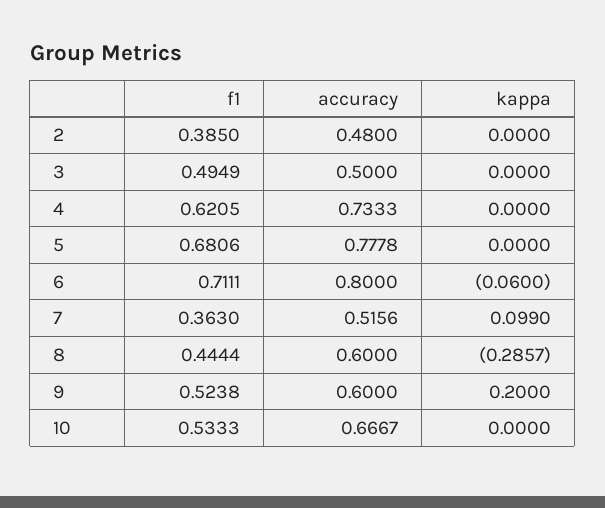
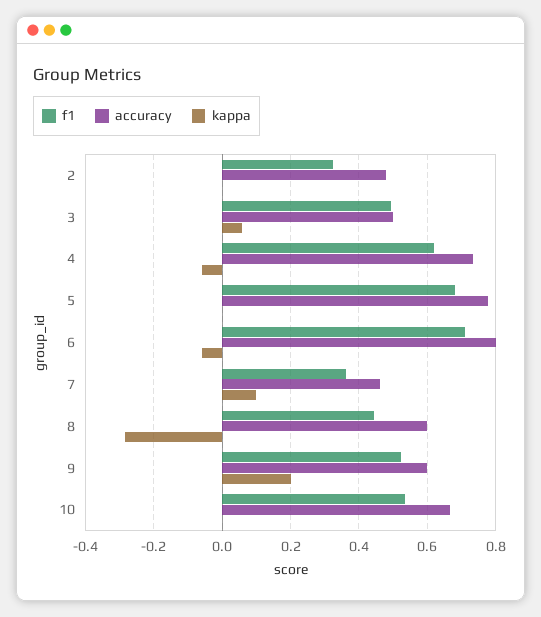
  {
    "f1": {
-     "2": 0.385,
+     "2": 0.32,
      "3": 0.4949,
      "4": 0.6205,
      "5": 0.6806,
      "6": 0.7111,
      "7": 0.363,
      "8": 0.4444,
      "9": 0.5238,
      "10": 0.5333
    },
    "accuracy": {
      "2": 0.48,
      "3": 0.5,
      "4": 0.7333,
      "5": 0.7778,
      "6": 0.8,
-     "7": 0.5156,
+     "7": 0.46,
      "8": 0.6,
      "9": 0.6,
      "10": 0.6667
    },
    "kappa": {
      "2": 0,
-     "3": 0,
+     "3": 0.06,
-     "4": 0,
+     "4": -0.06,
      "5": 0,
      "6": -0.06,
      "7": 0.099,
      "8": -0.2857,
      "9": 0.2,
      "10": 0
    }
  }

